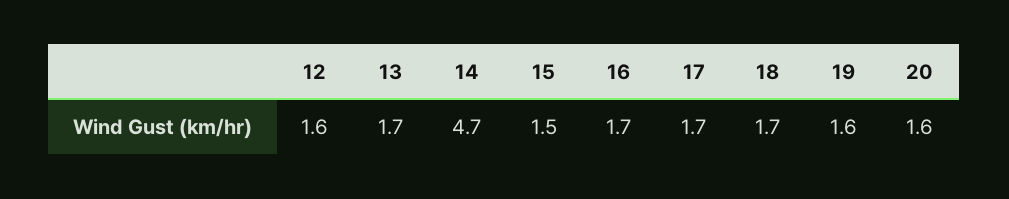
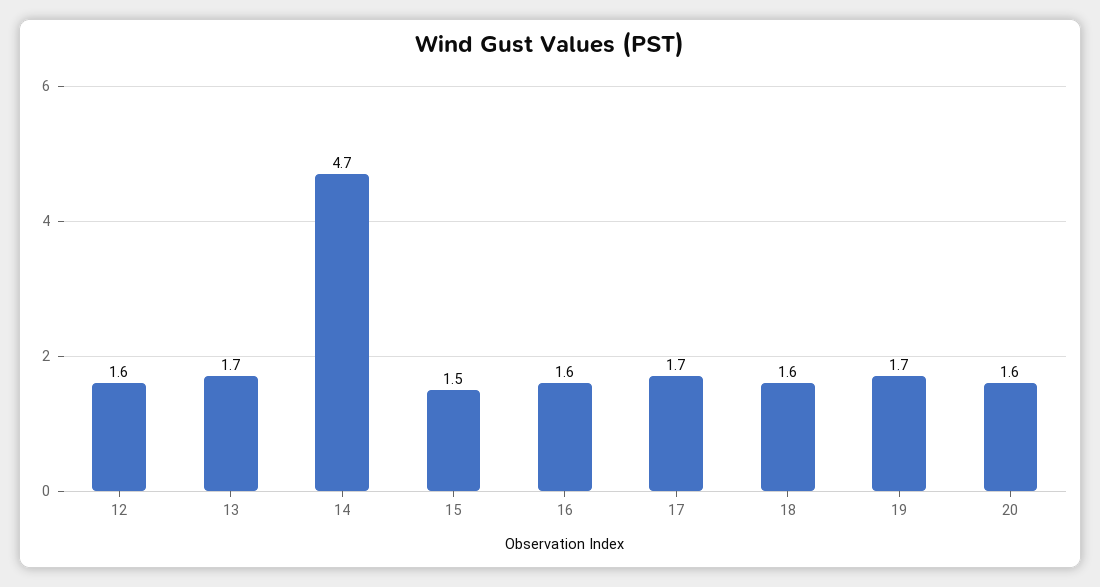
  {
    "12": 1.6,
    "13": 1.7,
    "14": 4.7,
    "15": 1.5,
-   "16": 1.7,
+   "16": 1.6,
    "17": 1.7,
-   "18": 1.7,
+   "18": 1.6,
-   "19": 1.6,
+   "19": 1.7,
    "20": 1.6
  }

